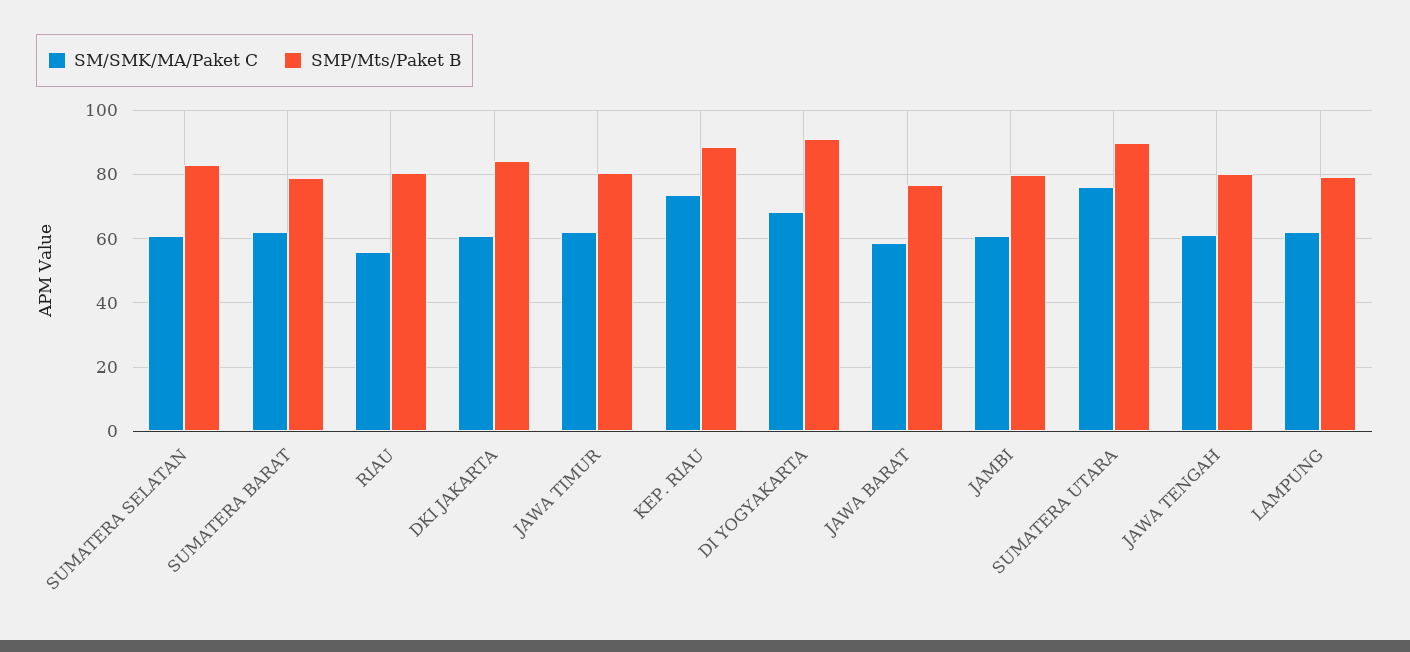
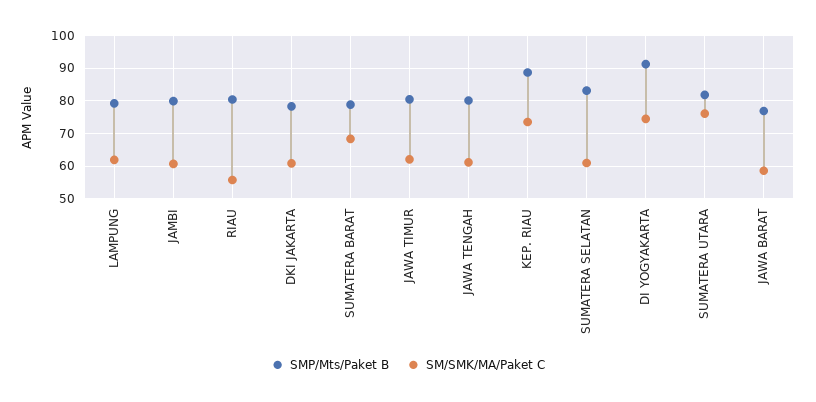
  {
    "SM/SMK/MA/Paket C": {
      "SUMATERA SELATAN": 62,
-     "SUMATERA BARAT": 62,
+     "SUMATERA BARAT": 68,
      "RIAU": 56,
      "DKI JAKARTA": 60,
      "JAWA TIMUR": 62,
      "KEP. RIAU": 74,
-     "DI YOGYAKARTA": 68,
+     "DI YOGYAKARTA": 74,
      "JAWA BARAT": 58,
      "JAMBI": 60,
      "SUMATERA UTARA": 76,
      "JAWA TENGAH": 62,
      "LAMPUNG": 62
    },
    "SMP/Mts/Paket B": {
      "SUMATERA SELATAN": 84,
      "SUMATERA BARAT": 78,
      "RIAU": 80,
-     "DKI JAKARTA": 84,
+     "DKI JAKARTA": 78,
      "JAWA TIMUR": 80,
      "KEP. RIAU": 88,
      "DI YOGYAKARTA": 92,
      "JAWA BARAT": 76,
      "JAMBI": 80,
-     "SUMATERA UTARA": 90,
+     "SUMATERA UTARA": 82,
      "JAWA TENGAH": 80,
      "LAMPUNG": 80
    }
  }

